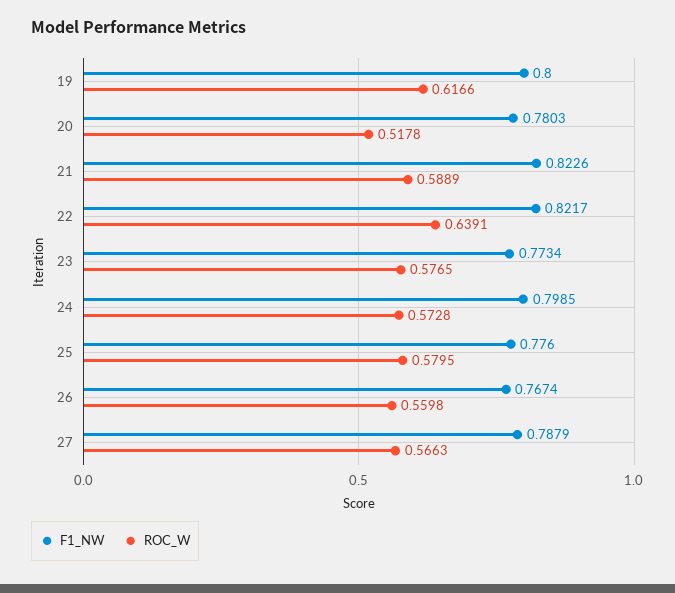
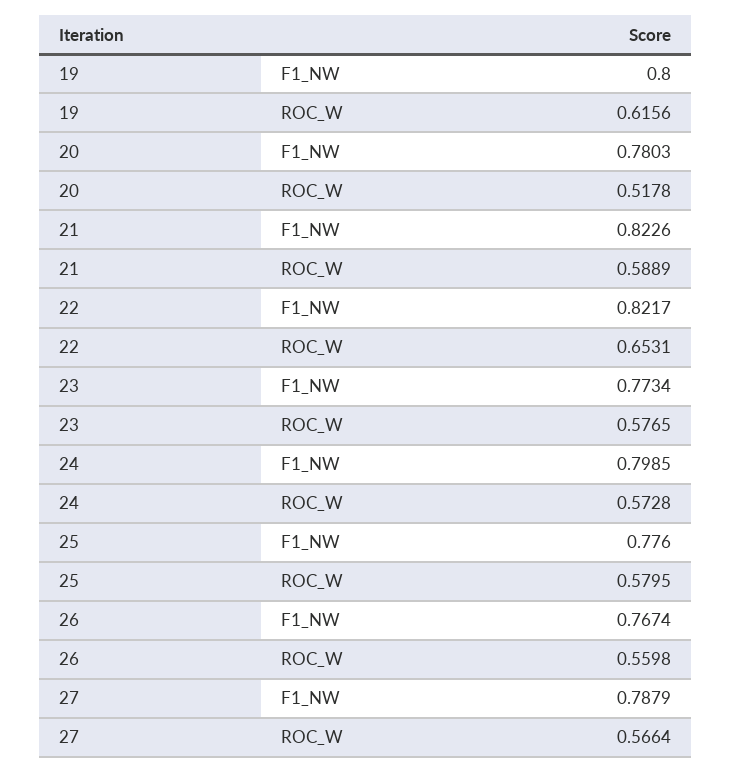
  {
    "F1_NW": {
      "19": 0.8,
      "20": 0.7803,
      "21": 0.8226,
      "22": 0.8217,
      "23": 0.7734,
      "24": 0.7985,
      "25": 0.776,
      "26": 0.7674,
      "27": 0.7879
    },
    "ROC_W": {
-     "19": 0.6166,
+     "19": 0.6156,
      "20": 0.5178,
      "21": 0.5889,
-     "22": 0.6391,
+     "22": 0.6531,
      "23": 0.5765,
      "24": 0.5728,
      "25": 0.5795,
      "26": 0.5598,
-     "27": 0.5663
+     "27": 0.5664
    }
  }

